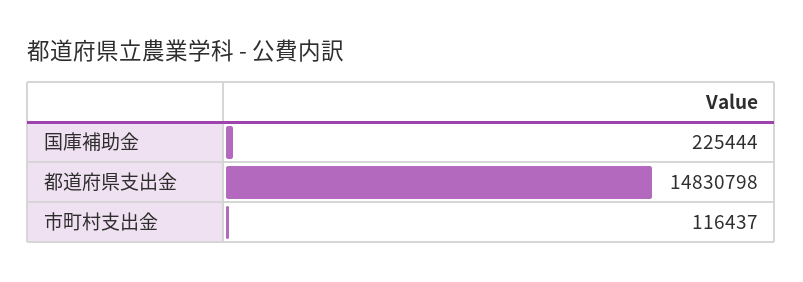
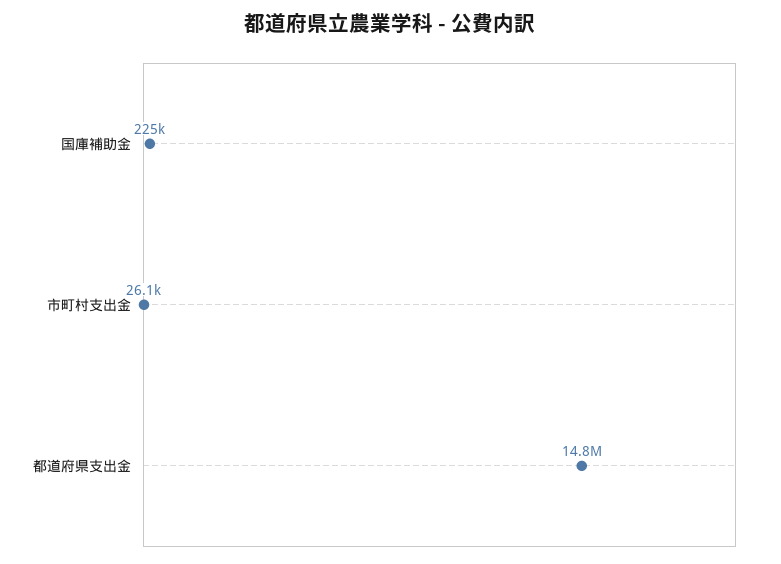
  {
    "国庫補助金": 225444,
    "都道府県支出金": 14830798,
-   "市町村支出金": 116437
+   "市町村支出金": 26100
  }

